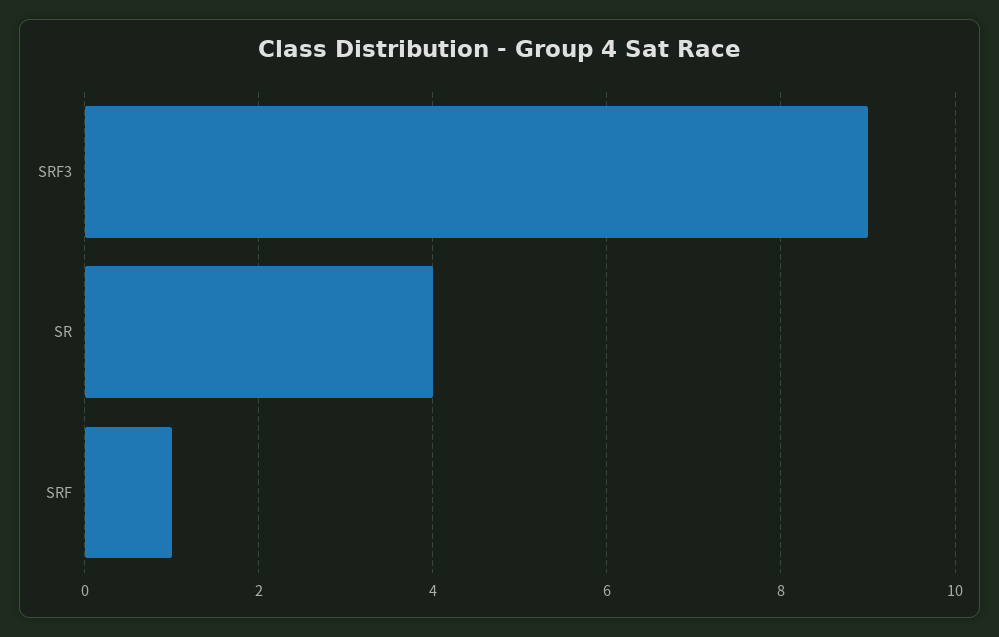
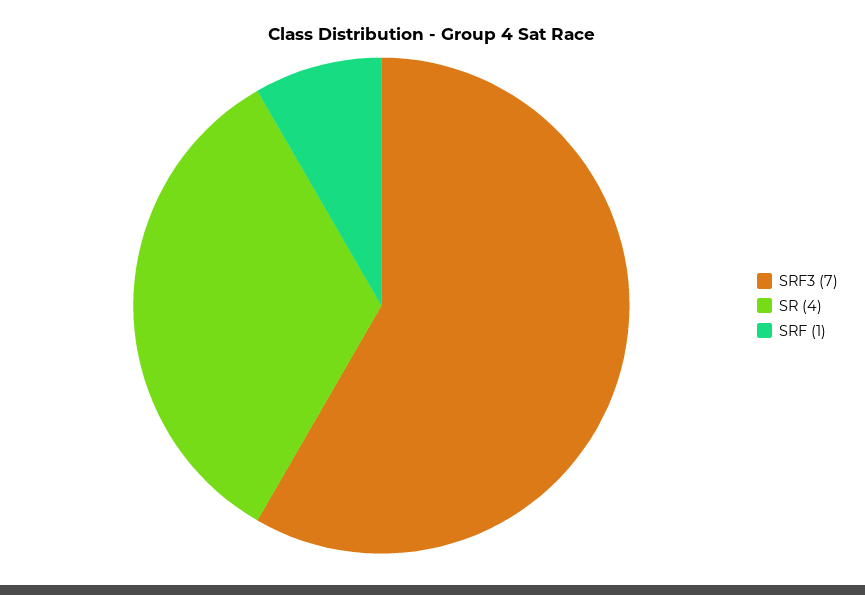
  {
-   "SRF3": 9,
+   "SRF3": 7,
    "SR": 4,
    "SRF": 1
  }

